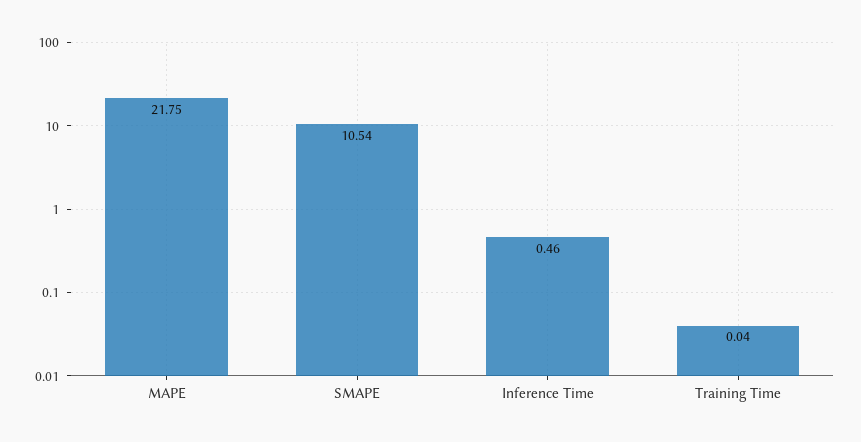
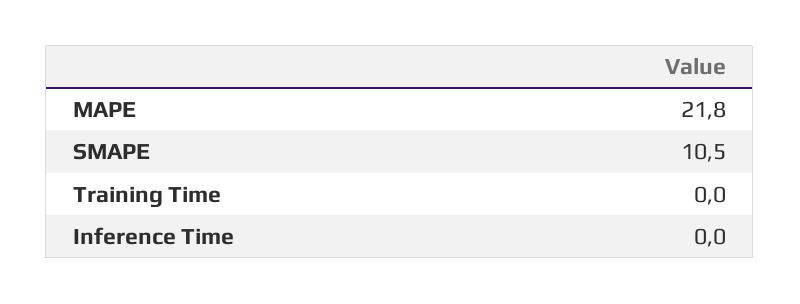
  {
    "MAPE": 21.75,
    "SMAPE": 10.54,
-   "Inference Time": 0.46,
+   "Inference Time": 0,
    "Training Time": 0.04
  }

